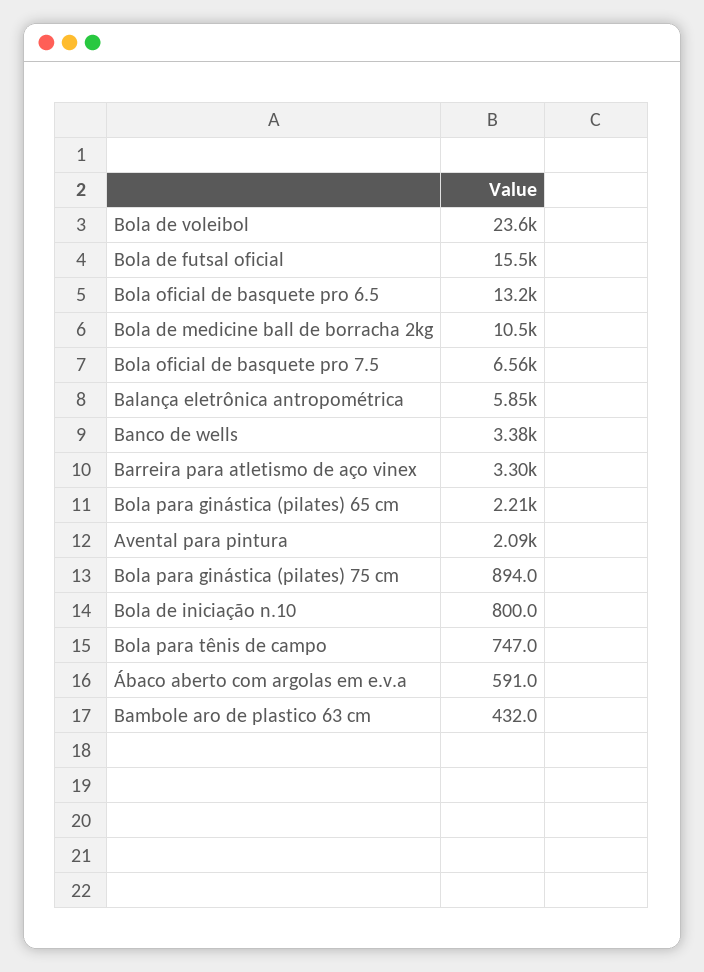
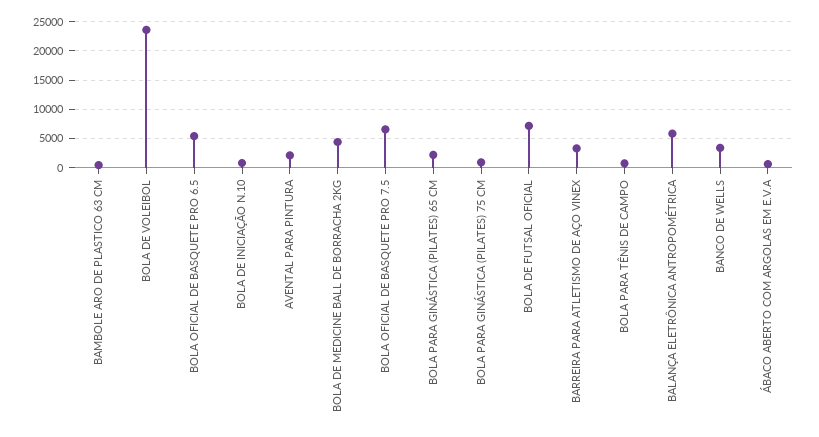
  {
    "Bola de voleibol": 23600,
-   "Bola de futsal oficial": 15500,
+   "Bola de futsal oficial": 7500,
-   "Bola oficial de basquete pro 6.5": 13200,
+   "Bola oficial de basquete pro 6.5": 5000,
-   "Bola de medicine ball de borracha 2kg": 10500,
+   "Bola de medicine ball de borracha 2kg": 5000,
    "Bola oficial de basquete pro 7.5": 6560,
    "Balança eletrônica antropométrica": 5850,
    "Banco de wells": 3380,
    "Barreira para atletismo de aço vinex": 3300,
    "Bola para ginástica (pilates) 65 cm": 2210,
    "Avental para pintura": 2090,
    "Bola para ginástica (pilates) 75 cm": 894,
    "Bola de iniciação n.10": 800,
    "Bola para tênis de campo": 747,
    "Ábaco aberto com argolas em e.v.a": 591,
    "Bambole aro de plastico 63 cm": 432
  }

